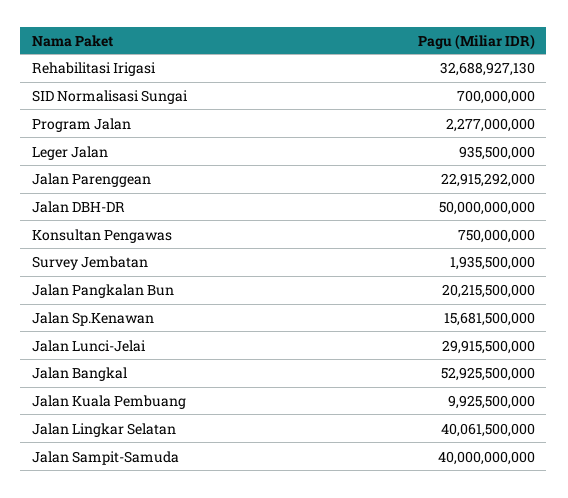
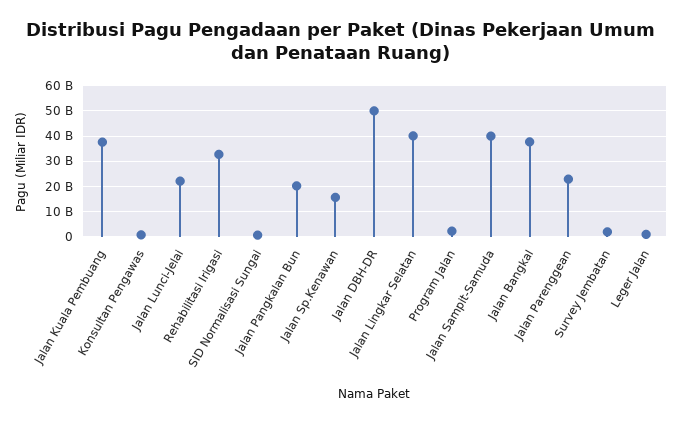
  {
    "Rehabilitasi Irigasi": 32688927130,
    "SID Normalisasi Sungai": 700000000,
    "Program Jalan": 2277000000,
    "Leger Jalan": 935500000,
    "Jalan Parenggean": 22915292000,
    "Jalan DBH-DR": 50000000000,
    "Konsultan Pengawas": 750000000,
    "Survey Jembatan": 1935500000,
    "Jalan Pangkalan Bun": 20215500000,
    "Jalan Sp.Kenawan": 15681500000,
-   "Jalan Lunci-Jelai": 29915500000,
+   "Jalan Lunci-Jelai": 22500000000,
-   "Jalan Bangkal": 52925500000,
+   "Jalan Bangkal": 37500000000,
-   "Jalan Kuala Pembuang": 9925500000,
+   "Jalan Kuala Pembuang": 37500000000,
    "Jalan Lingkar Selatan": 40061500000,
    "Jalan Sampit-Samuda": 40000000000
  }

